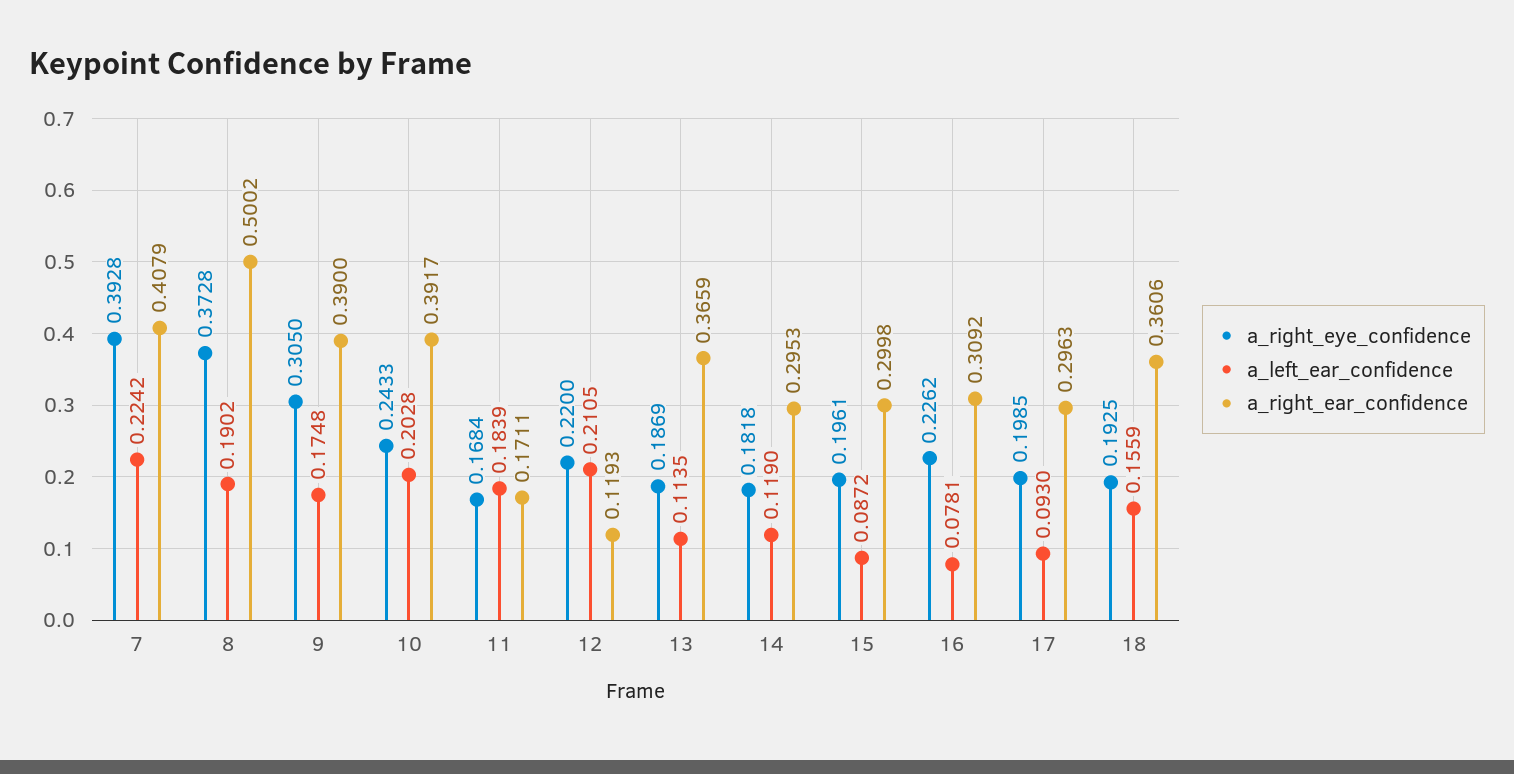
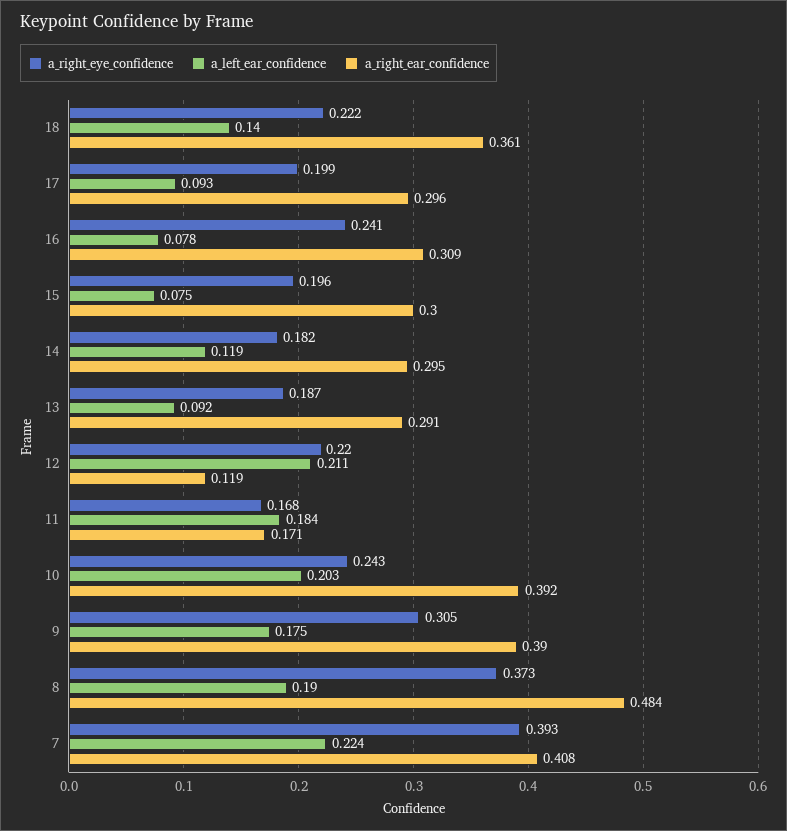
  {
    "a_right_eye_confidence": {
      "7": 0.3928,
      "8": 0.3728,
      "9": 0.305,
      "10": 0.2433,
      "11": 0.1684,
      "12": 0.22,
      "13": 0.1869,
      "14": 0.1818,
      "15": 0.1961,
-     "16": 0.2262,
+     "16": 0.241,
      "17": 0.1985,
-     "18": 0.1925
+     "18": 0.222
    },
    "a_left_ear_confidence": {
      "7": 0.2242,
      "8": 0.1902,
      "9": 0.1748,
      "10": 0.2028,
      "11": 0.1839,
      "12": 0.2105,
-     "13": 0.1135,
+     "13": 0.092,
      "14": 0.119,
-     "15": 0.0872,
+     "15": 0.075,
      "16": 0.0781,
      "17": 0.093,
-     "18": 0.1559
+     "18": 0.14
    },
    "a_right_ear_confidence": {
      "7": 0.4079,
-     "8": 0.5002,
+     "8": 0.484,
      "9": 0.39,
      "10": 0.3917,
      "11": 0.1711,
      "12": 0.1193,
-     "13": 0.3659,
+     "13": 0.291,
      "14": 0.2953,
      "15": 0.2998,
      "16": 0.3092,
      "17": 0.2963,
      "18": 0.3606
    }
  }

